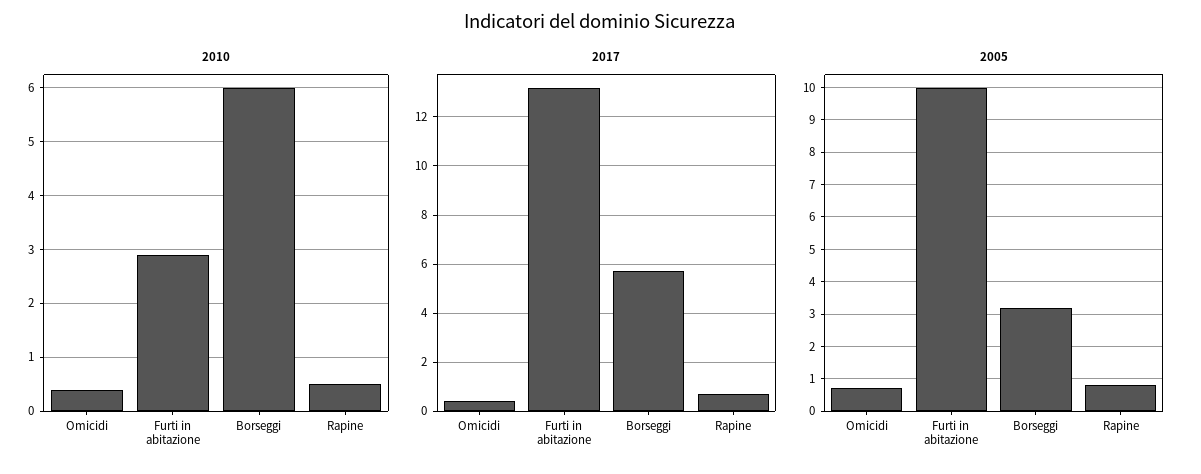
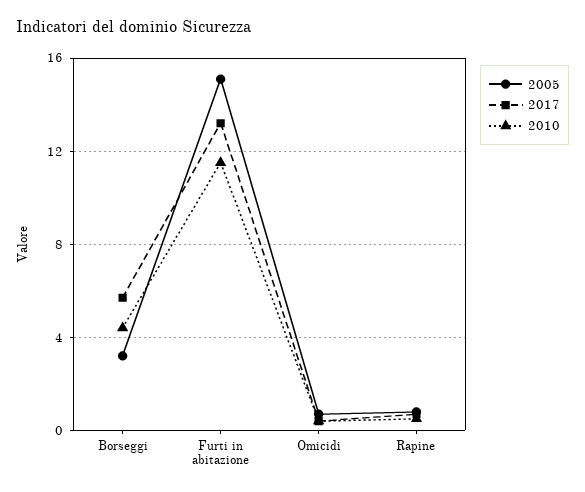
  {
    "2010": {
      "Omicidi": 0.5,
-     "Furti in abitazione": 3,
+     "Furti in abitazione": 11.5,
-     "Borseggi": 6,
+     "Borseggi": 4.5,
      "Rapine": 0.5
    },
    "2017": {
      "Omicidi": 0.5,
      "Furti in abitazione": 13,
      "Borseggi": 5.5,
      "Rapine": 0.5
    },
    "2005": {
      "Omicidi": 0.5,
-     "Furti in abitazione": 10,
+     "Furti in abitazione": 15,
      "Borseggi": 3,
      "Rapine": 1
    }
  }

